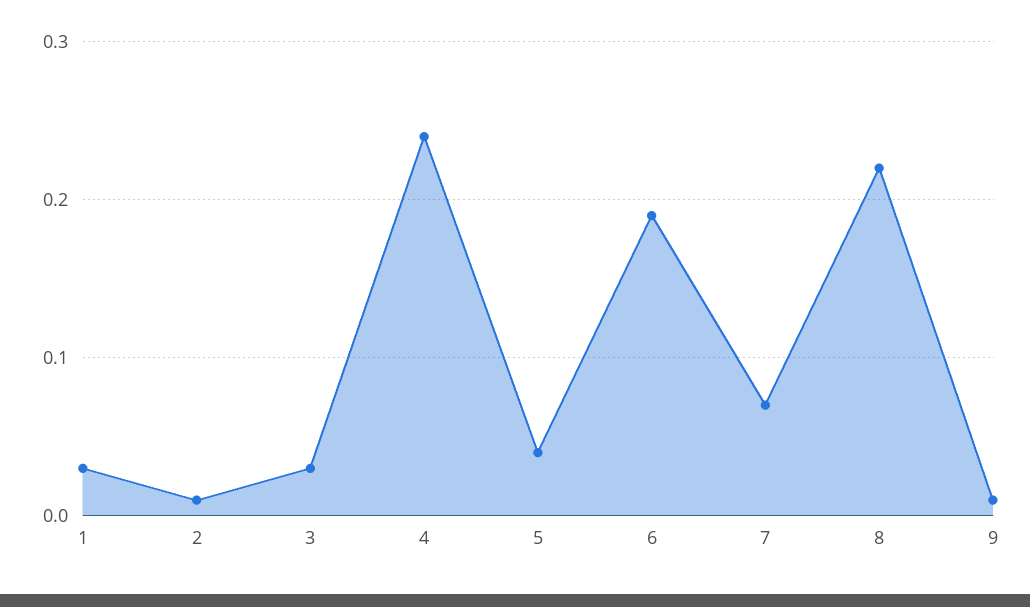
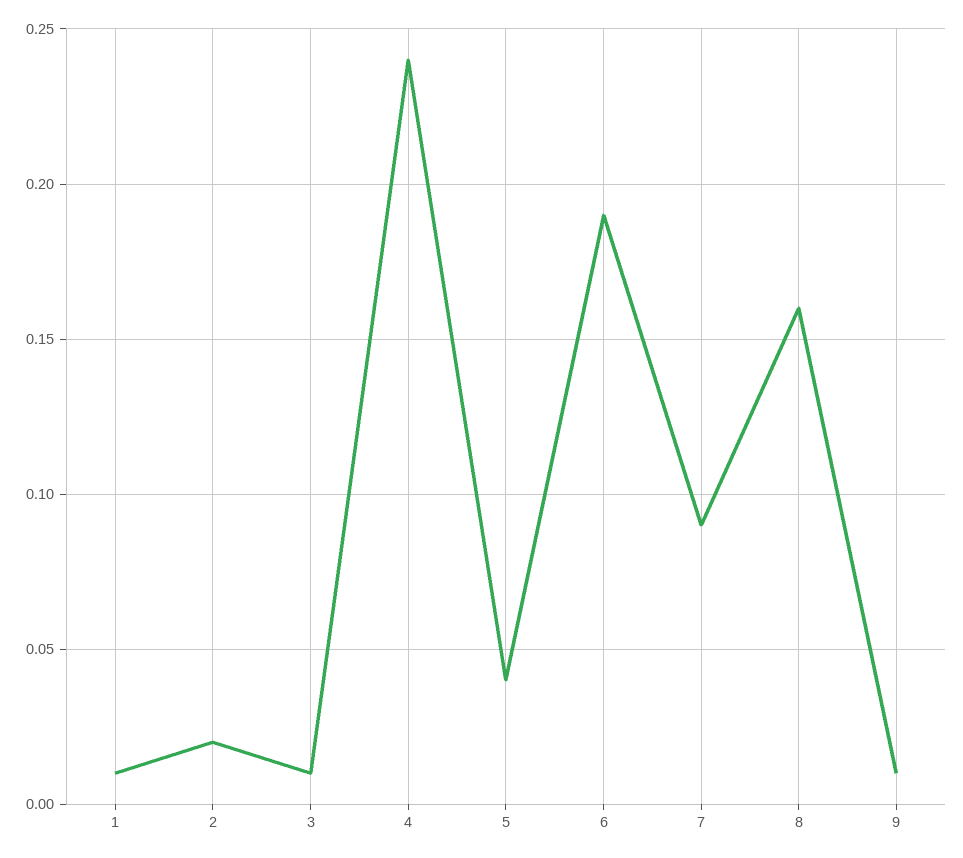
  {
-   "1": 0.03,
+   "1": 0.01,
-   "2": 0.01,
+   "2": 0.02,
-   "3": 0.03,
+   "3": 0.01,
    "4": 0.24,
    "5": 0.04,
    "6": 0.19,
-   "7": 0.07,
+   "7": 0.09,
-   "8": 0.22,
+   "8": 0.16,
    "9": 0.01
  }

